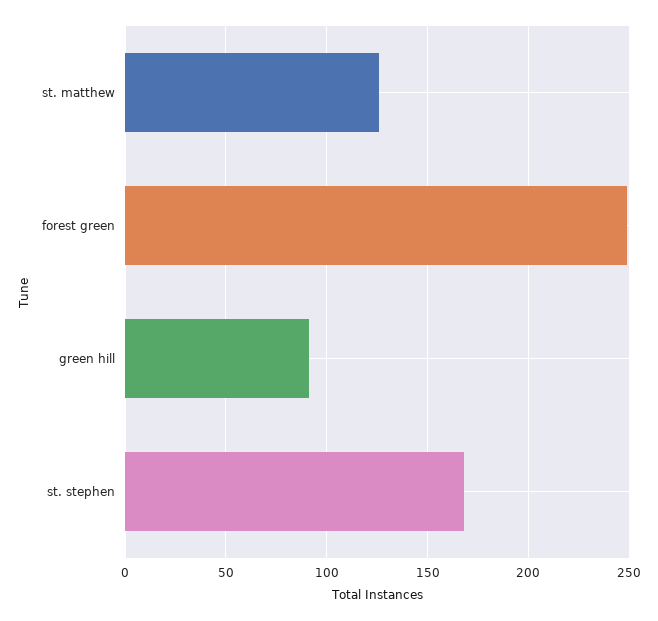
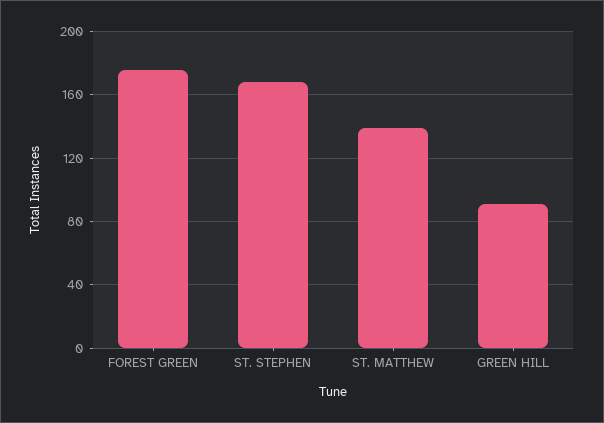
  {
-   "st. matthew": 125,
+   "st. matthew": 140,
-   "forest green": 250,
+   "forest green": 175,
    "green hill": 90,
    "st. stephen": 170
  }

